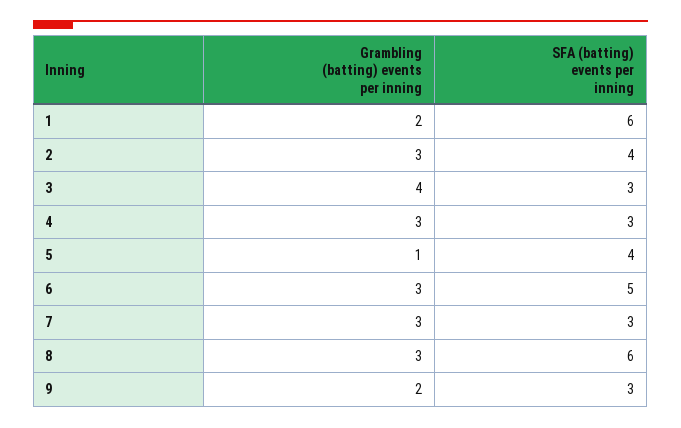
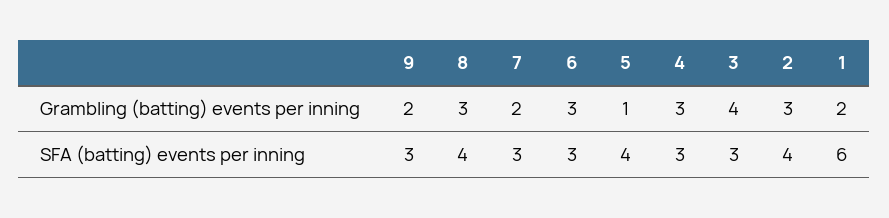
  {
    "Grambling (batting) events per inning": {
      "1": 2,
      "2": 3,
      "3": 4,
      "4": 3,
      "5": 1,
      "6": 3,
-     "7": 3,
+     "7": 2,
      "8": 3,
      "9": 2
    },
    "SFA (batting) events per inning": {
      "1": 6,
      "2": 4,
      "3": 3,
      "4": 3,
      "5": 4,
-     "6": 5,
+     "6": 3,
      "7": 3,
-     "8": 6,
+     "8": 4,
      "9": 3
    }
  }

